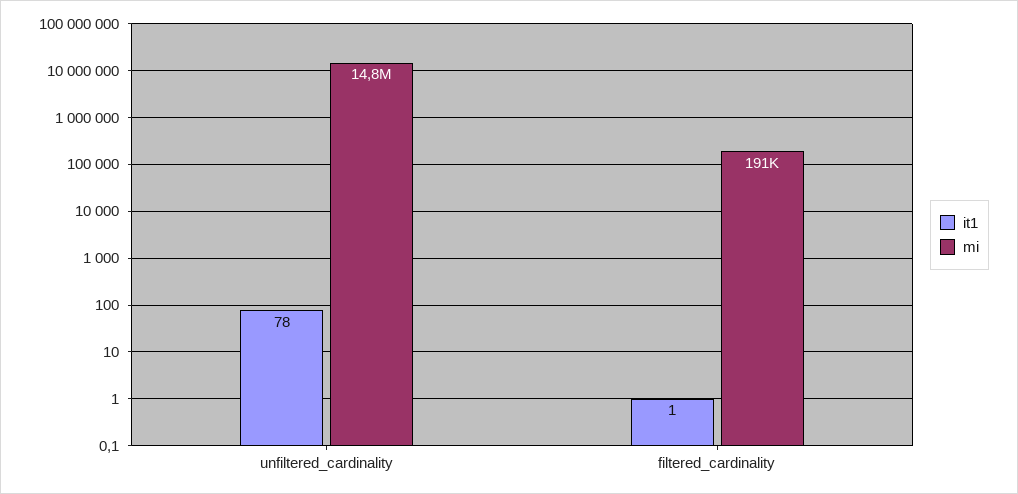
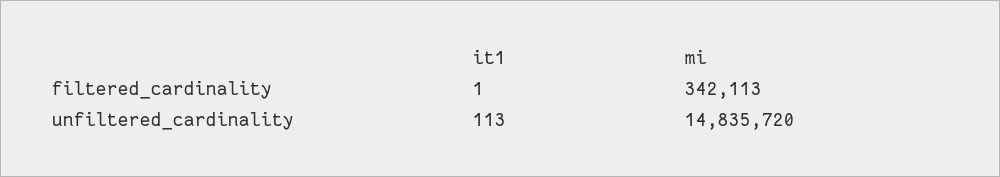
  {
    "it1": {
-     "unfiltered_cardinality": 78,
+     "unfiltered_cardinality": 113,
      "filtered_cardinality": 1
    },
    "mi": {
      "unfiltered_cardinality": 14835720,
-     "filtered_cardinality": 191000
+     "filtered_cardinality": 342113
    }
  }

